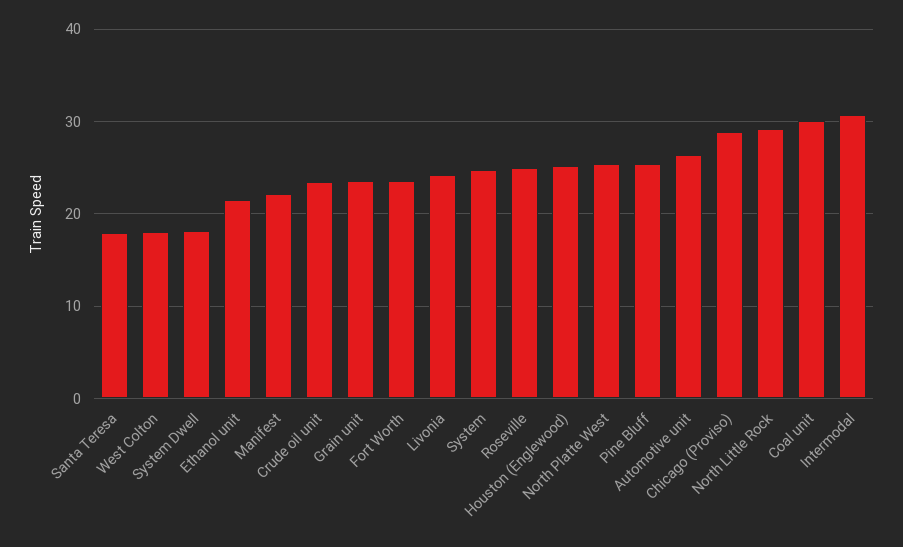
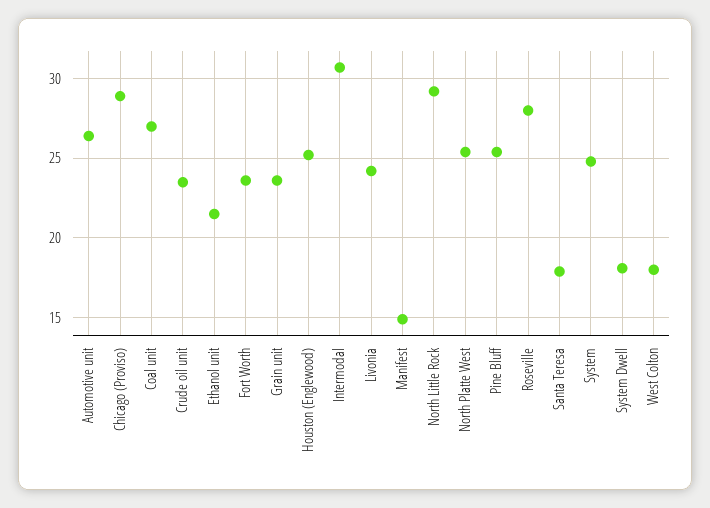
  {
    "Santa Teresa": 18,
    "West Colton": 18,
    "System Dwell": 18,
    "Ethanol unit": 21.5,
-   "Manifest": 22,
+   "Manifest": 15,
    "Crude oil unit": 23.5,
    "Grain unit": 23.5,
    "Fort Worth": 23.5,
    "Livonia": 24,
    "System": 25,
-   "Roseville": 25,
+   "Roseville": 28,
    "Houston (Englewood)": 25,
    "North Platte West": 25.5,
    "Pine Bluff": 25.5,
    "Automotive unit": 26.5,
    "Chicago (Proviso)": 29,
    "North Little Rock": 29,
-   "Coal unit": 30,
+   "Coal unit": 27,
    "Intermodal": 30.5
  }

